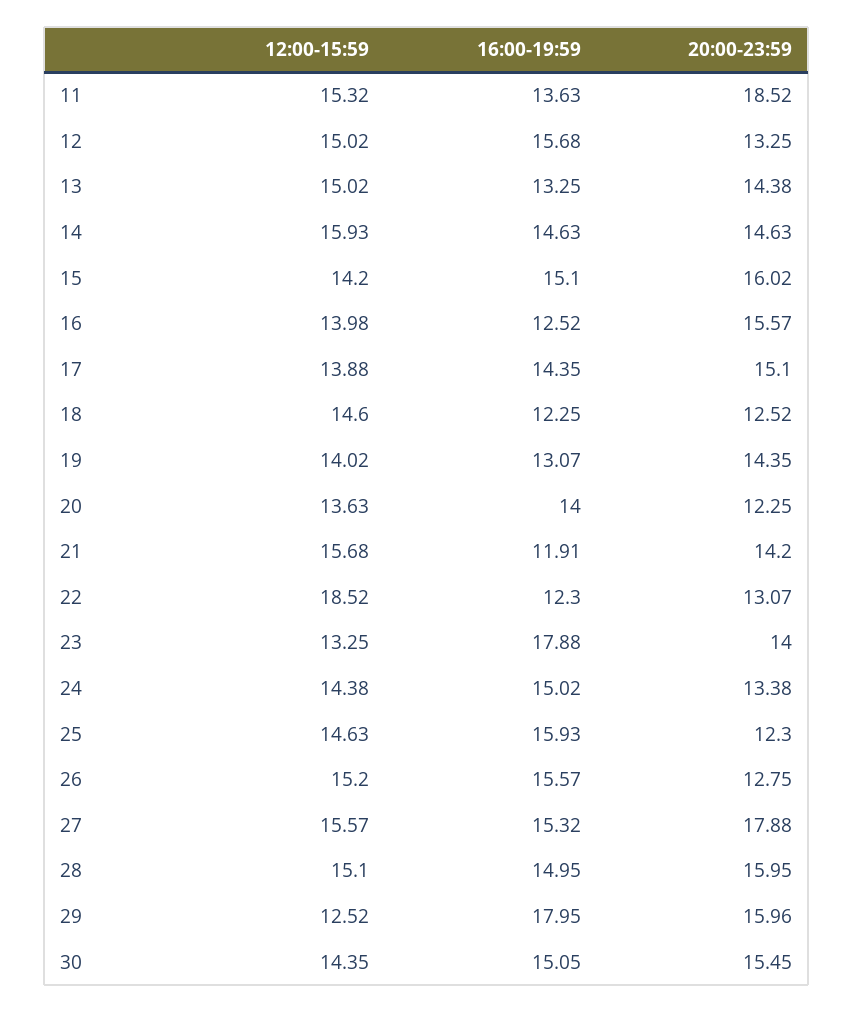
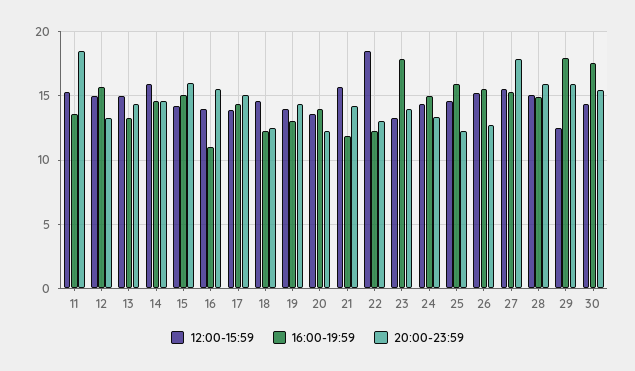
  {
    "12:00-15:59": {
      "11": 15.32,
      "12": 15.02,
      "13": 15.02,
      "14": 15.93,
      "15": 14.2,
      "16": 13.98,
      "17": 13.88,
      "18": 14.6,
      "19": 14.02,
      "20": 13.63,
      "21": 15.68,
      "22": 18.52,
      "23": 13.25,
      "24": 14.38,
      "25": 14.63,
      "26": 15.2,
      "27": 15.57,
      "28": 15.1,
      "29": 12.52,
      "30": 14.35
    },
    "16:00-19:59": {
      "11": 13.63,
      "12": 15.68,
      "13": 13.25,
      "14": 14.63,
      "15": 15.1,
-     "16": 12.52,
+     "16": 11,
      "17": 14.35,
      "18": 12.25,
      "19": 13.07,
      "20": 14,
      "21": 11.91,
      "22": 12.3,
      "23": 17.88,
      "24": 15.02,
      "25": 15.93,
      "26": 15.57,
      "27": 15.32,
      "28": 14.95,
      "29": 17.95,
-     "30": 15.05
+     "30": 17.5
    },
    "20:00-23:59": {
      "11": 18.52,
      "12": 13.25,
      "13": 14.38,
      "14": 14.63,
      "15": 16.02,
      "16": 15.57,
      "17": 15.1,
      "18": 12.52,
      "19": 14.35,
      "20": 12.25,
      "21": 14.2,
      "22": 13.07,
      "23": 14,
      "24": 13.38,
      "25": 12.3,
      "26": 12.75,
      "27": 17.88,
      "28": 15.95,
      "29": 15.96,
      "30": 15.45
    }
  }

